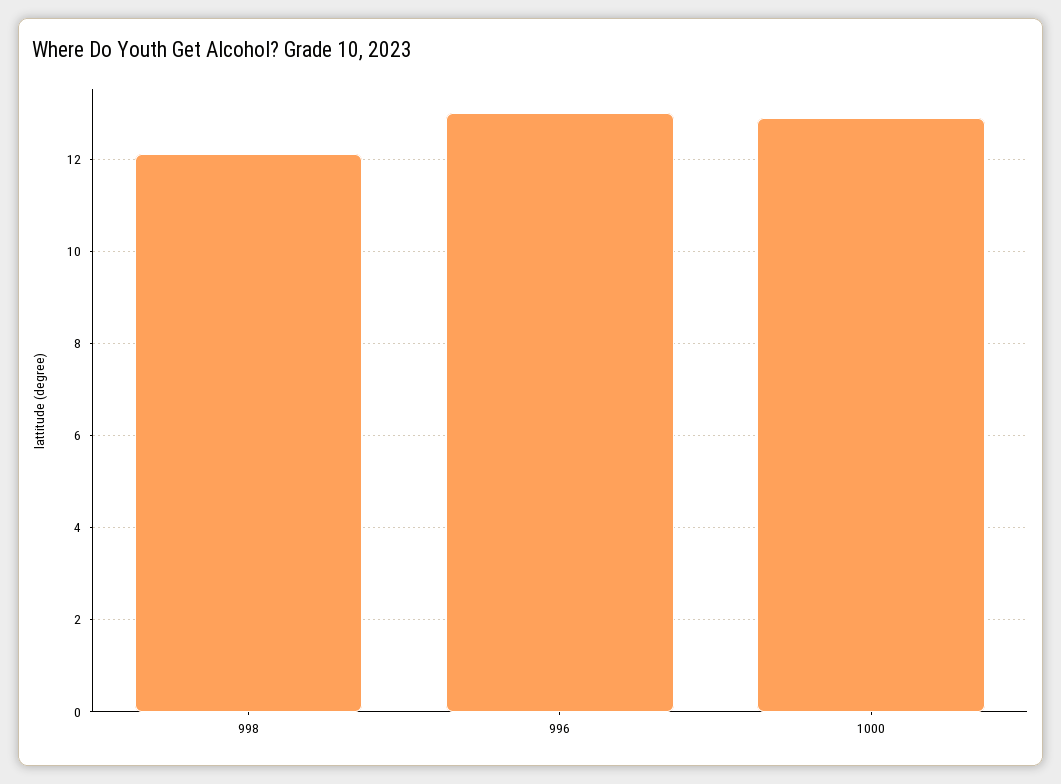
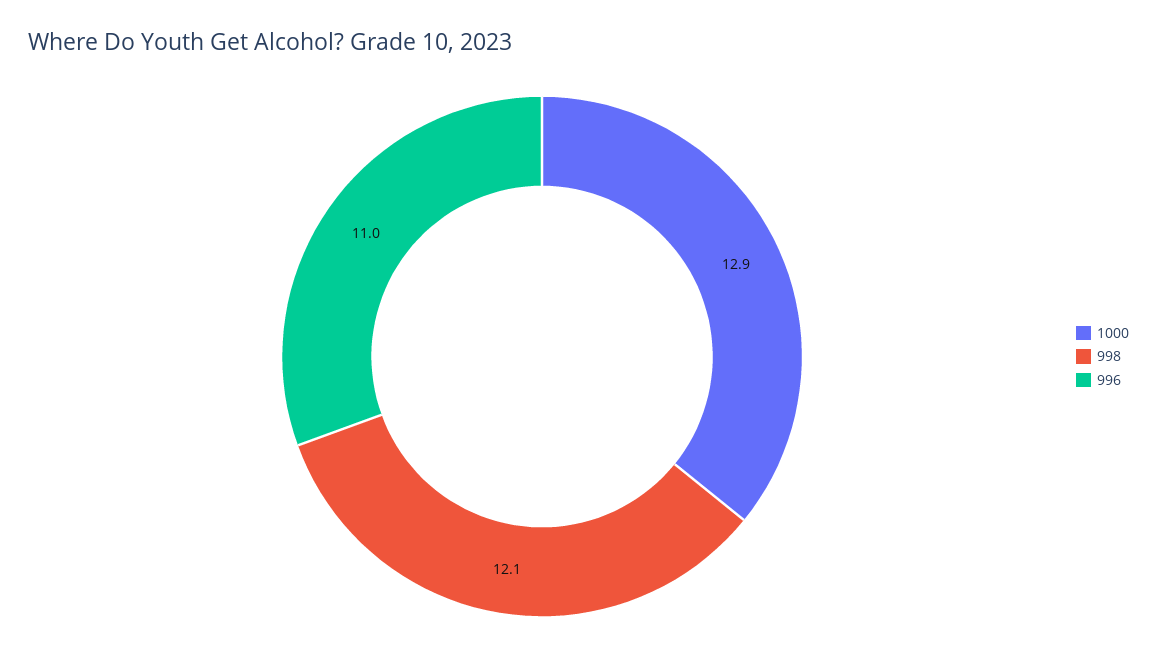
  {
    "998": 12.1,
-   "996": 13,
+   "996": 11,
    "1000": 12.9
  }

